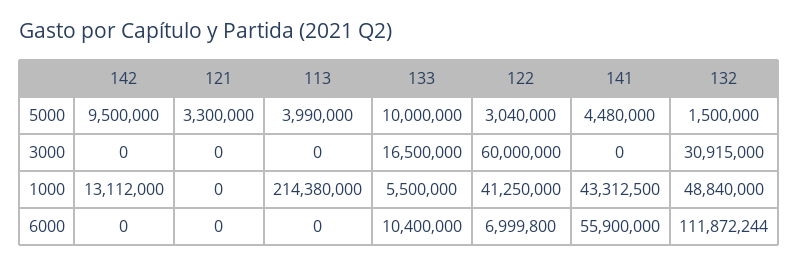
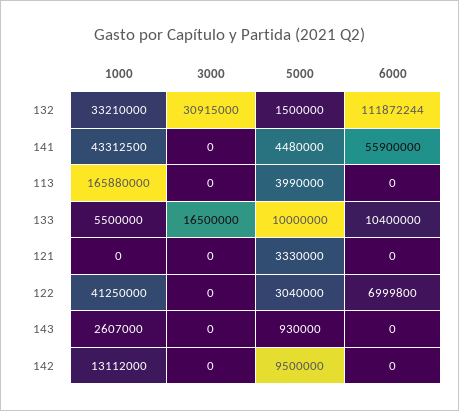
  {
    "142": {
      "5000": 9500000,
      "3000": 0,
      "1000": 13112000,
      "6000": 0
    },
    "121": {
-     "5000": 3300000,
+     "5000": 3330000,
      "3000": 0,
      "1000": 0,
      "6000": 0
    },
    "113": {
      "5000": 3990000,
      "3000": 0,
-     "1000": 214380000,
+     "1000": 165880000,
      "6000": 0
    },
    "133": {
      "5000": 10000000,
      "3000": 16500000,
      "1000": 5500000,
      "6000": 10400000
    },
    "122": {
      "5000": 3040000,
-     "3000": 60000000,
+     "3000": 0,
      "1000": 41250000,
      "6000": 6999800
    },
    "141": {
      "5000": 4480000,
      "3000": 0,
      "1000": 43312500,
      "6000": 55900000
    },
    "132": {
      "5000": 1500000,
      "3000": 30915000,
-     "1000": 48840000,
+     "1000": 33210000,
      "6000": 111872244
-   }
+   },
+   "143": {
+     "1000": 2607000,
+     "3000": 0,
+     "5000": 930000,
+     "6000": 0
+   }
  }

